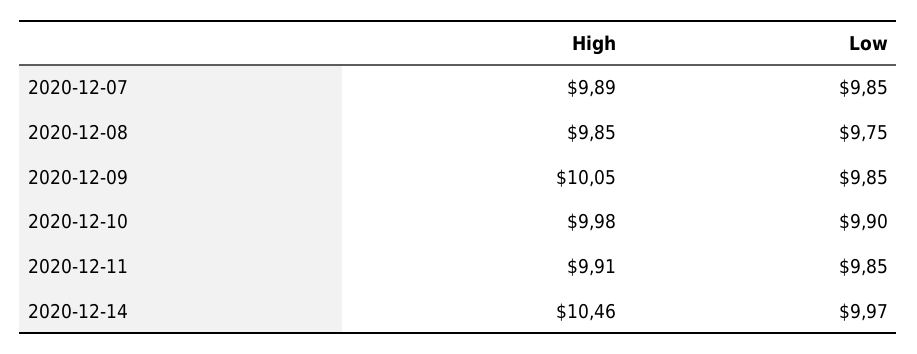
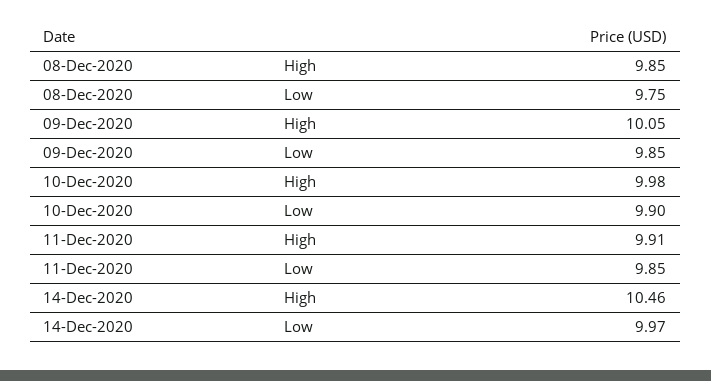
  {
    "High": {
-     "2020-12-07": 9.89,
      "2020-12-08": 9.85,
      "2020-12-09": 10.05,
      "2020-12-10": 9.98,
      "2020-12-11": 9.91,
      "2020-12-14": 10.46
    },
    "Low": {
-     "2020-12-07": 9.85,
      "2020-12-08": 9.75,
      "2020-12-09": 9.85,
      "2020-12-10": 9.9,
      "2020-12-11": 9.85,
      "2020-12-14": 9.97
    }
  }

